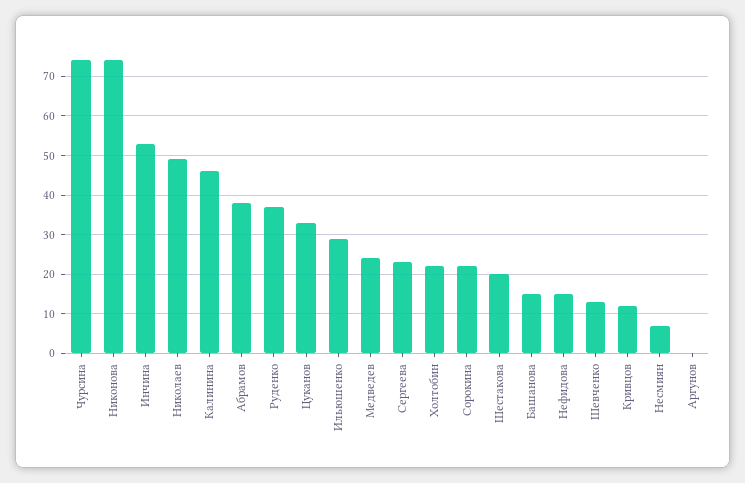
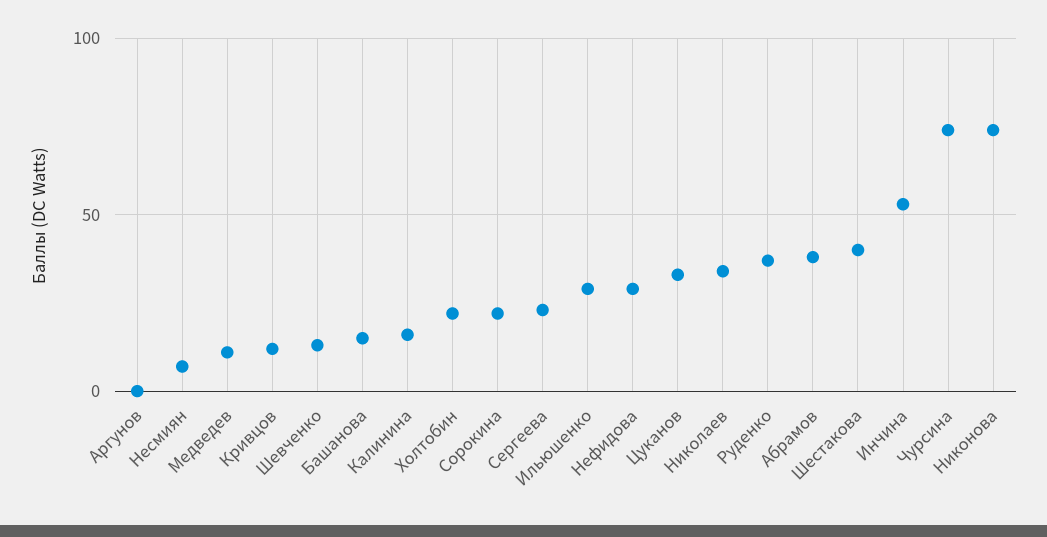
  {
    "Чурсина": 75,
    "Никонова": 75,
    "Инчина": 55,
-   "Николаев": 50,
+   "Николаев": 35,
-   "Калинина": 45,
+   "Калинина": 15,
    "Абрамов": 40,
    "Руденко": 35,
    "Цуканов": 35,
    "Ильюшенко": 30,
-   "Медведев": 25,
+   "Медведев": 10,
    "Сергеева": 25,
    "Холтобин": 20,
    "Сорокина": 20,
-   "Шестакова": 20,
+   "Шестакова": 40,
    "Башанова": 15,
-   "Нефидова": 15,
+   "Нефидова": 30,
    "Шевченко": 15,
    "Кривцов": 10,
    "Несмиян": 5,
    "Аргунов": 0
  }

